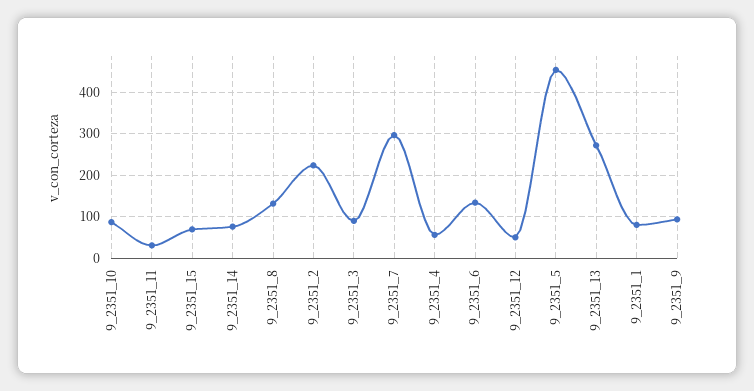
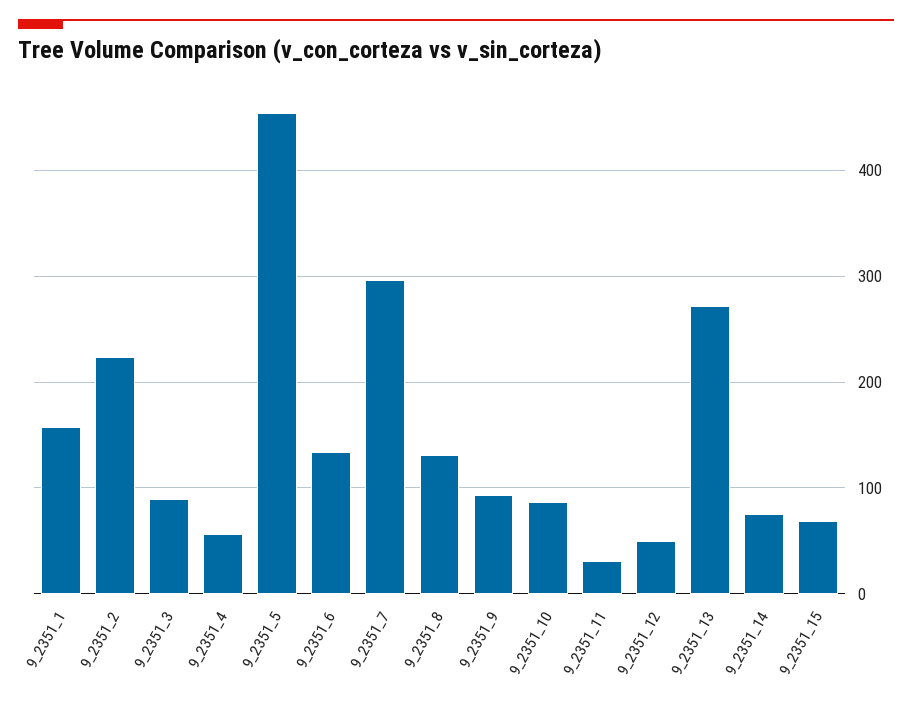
  {
    "9_2351_10": 90,
    "9_2351_11": 30,
    "9_2351_15": 70,
    "9_2351_14": 80,
    "9_2351_8": 130,
    "9_2351_2": 220,
    "9_2351_3": 90,
    "9_2351_7": 300,
    "9_2351_4": 60,
    "9_2351_6": 130,
    "9_2351_12": 50,
    "9_2351_5": 450,
    "9_2351_13": 270,
-   "9_2351_1": 80,
+   "9_2351_1": 160,
    "9_2351_9": 90
  }

